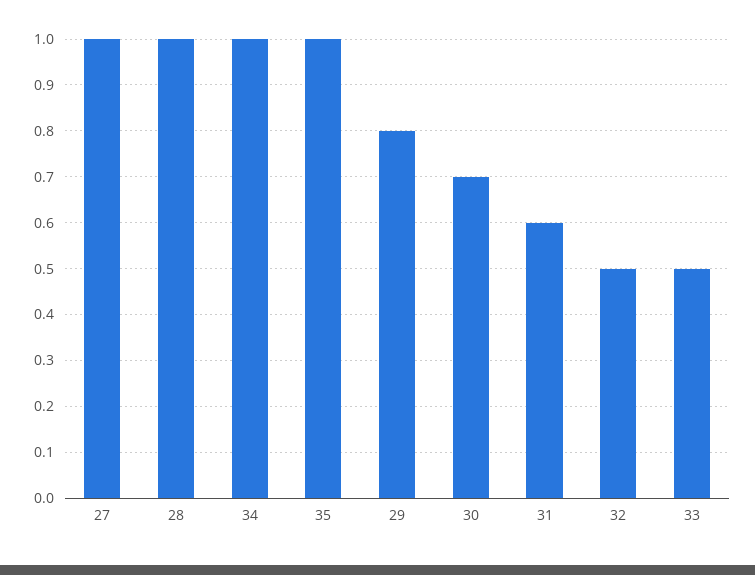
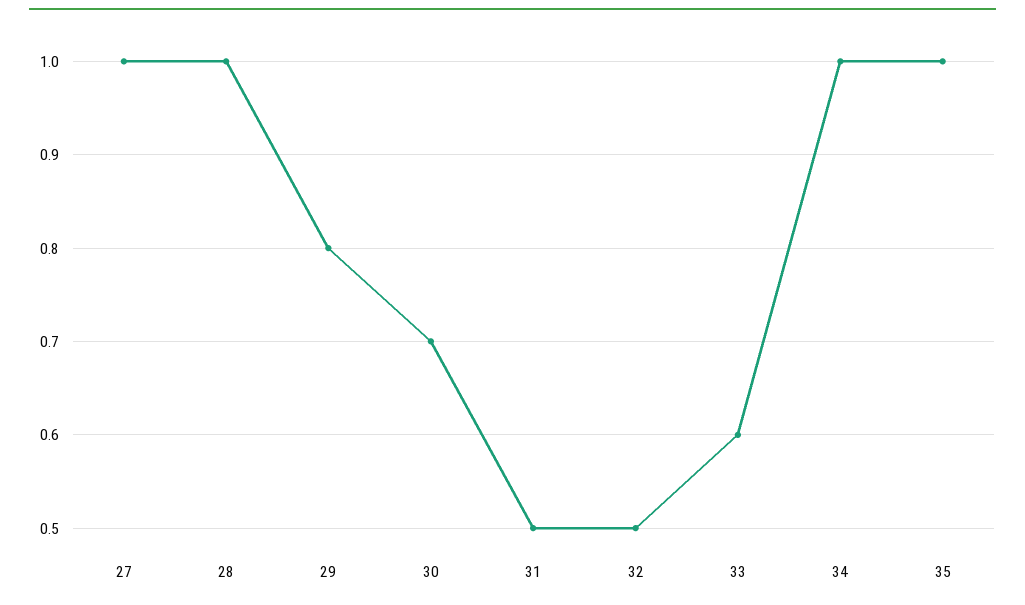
  {
    "27": 1,
    "28": 1,
    "34": 1,
    "35": 1,
    "29": 0.8,
    "30": 0.7,
-   "31": 0.6,
+   "31": 0.5,
    "32": 0.5,
-   "33": 0.5
+   "33": 0.6
  }

